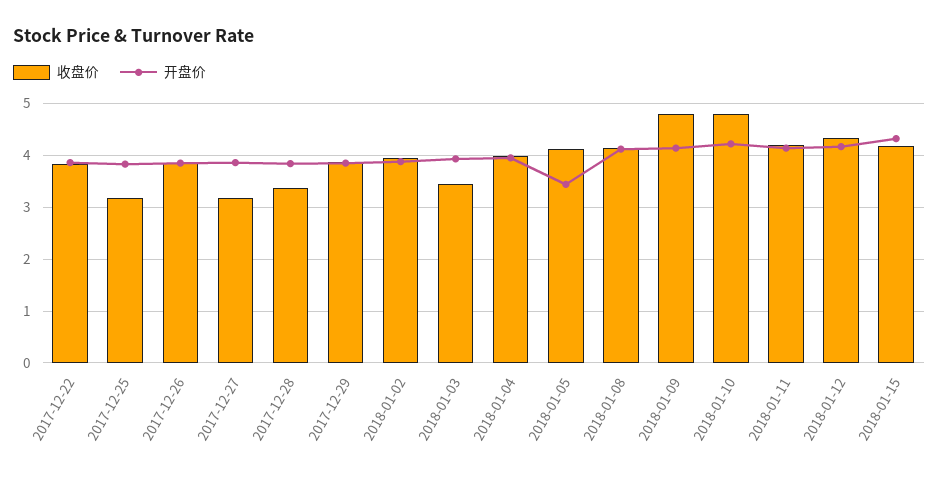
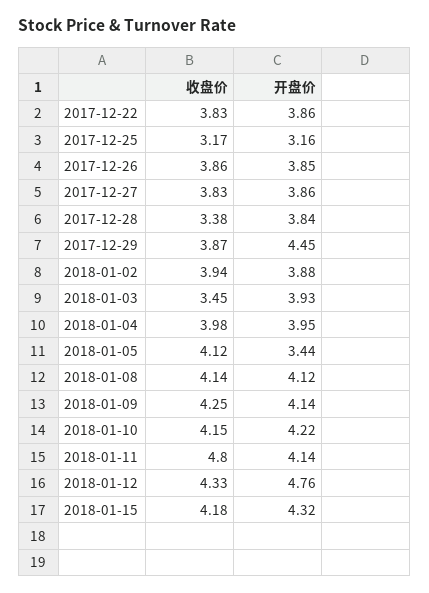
  {
    "收盘价": {
      "2017-12-22": 3.83,
      "2017-12-25": 3.17,
      "2017-12-26": 3.86,
-     "2017-12-27": 3.2,
+     "2017-12-27": 3.83,
      "2017-12-28": 3.38,
      "2017-12-29": 3.87,
      "2018-01-02": 3.94,
      "2018-01-03": 3.45,
      "2018-01-04": 3.98,
      "2018-01-05": 4.12,
      "2018-01-08": 4.14,
-     "2018-01-09": 4.8,
+     "2018-01-09": 4.25,
-     "2018-01-10": 4.8,
+     "2018-01-10": 4.15,
-     "2018-01-11": 4.2,
+     "2018-01-11": 4.8,
      "2018-01-12": 4.33,
      "2018-01-15": 4.18
    },
    "开盘价": {
      "2017-12-22": 3.86,
-     "2017-12-25": 3.8,
+     "2017-12-25": 3.16,
      "2017-12-26": 3.85,
      "2017-12-27": 3.86,
      "2017-12-28": 3.84,
-     "2017-12-29": 3.8,
+     "2017-12-29": 4.45,
      "2018-01-02": 3.88,
      "2018-01-03": 3.93,
      "2018-01-04": 3.95,
      "2018-01-05": 3.44,
      "2018-01-08": 4.12,
      "2018-01-09": 4.14,
      "2018-01-10": 4.22,
      "2018-01-11": 4.14,
-     "2018-01-12": 4.2,
+     "2018-01-12": 4.76,
      "2018-01-15": 4.32
    }
  }

